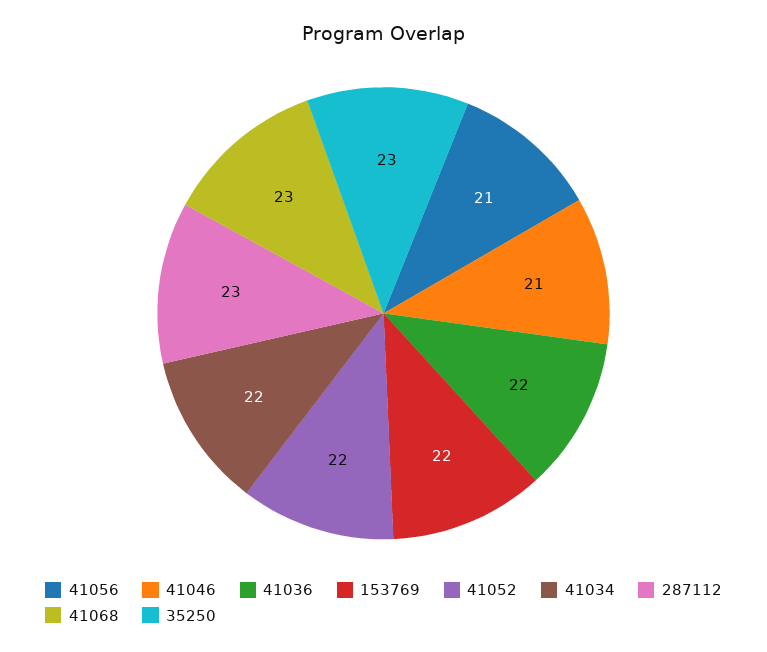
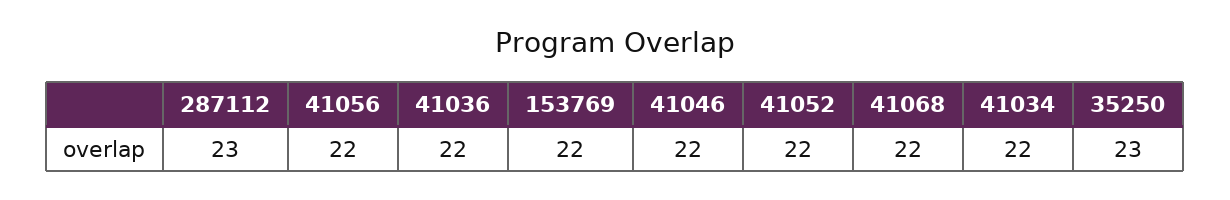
  {
-   "41056": 21,
+   "41056": 22,
-   "41046": 21,
+   "41046": 22,
    "41036": 22,
    "153769": 22,
    "41052": 22,
    "41034": 22,
    "287112": 23,
-   "41068": 23,
+   "41068": 22,
    "35250": 23
  }

